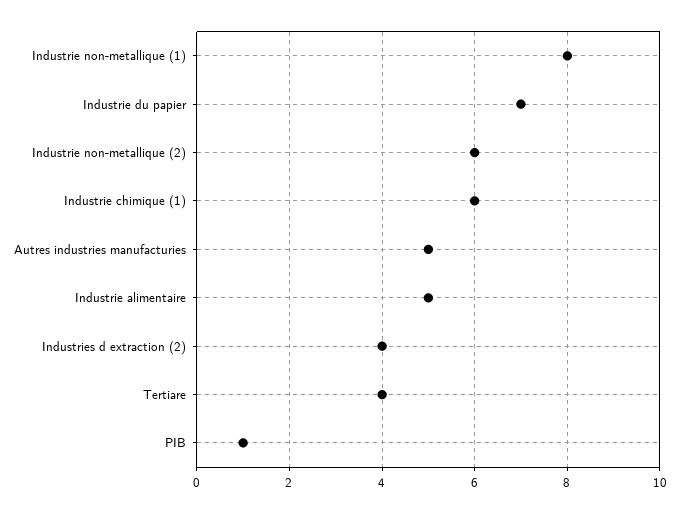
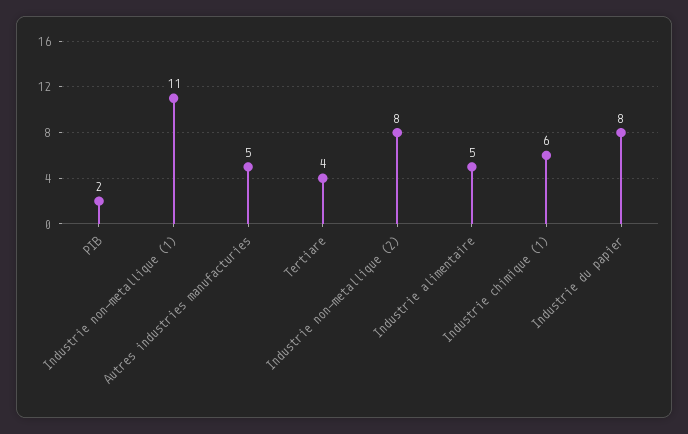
  {
-   "Industrie non-metallique (1)": 8,
+   "Industrie non-metallique (1)": 11,
-   "Industrie du papier": 7,
+   "Industrie du papier": 8,
-   "Industrie non-metallique (2)": 6,
+   "Industrie non-metallique (2)": 8,
    "Industrie chimique (1)": 6,
    "Autres industries manufacturies": 5,
    "Industrie alimentaire": 5,
-   "Industries d extraction (2)": 4,
    "Tertiare": 4,
-   "PIB": 1
+   "PIB": 2
  }

